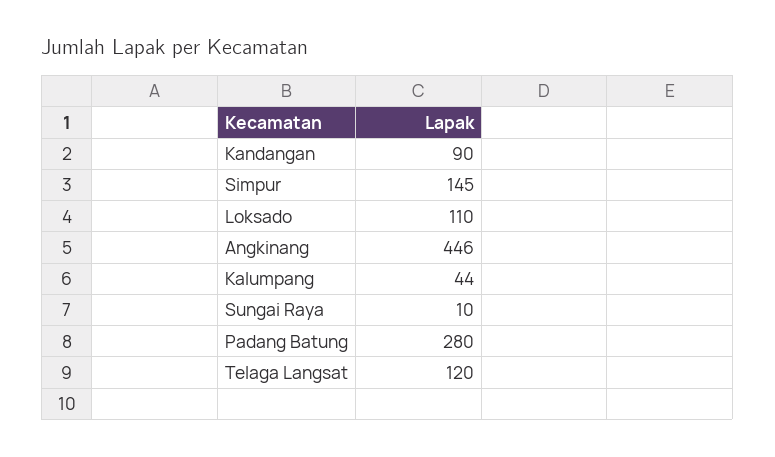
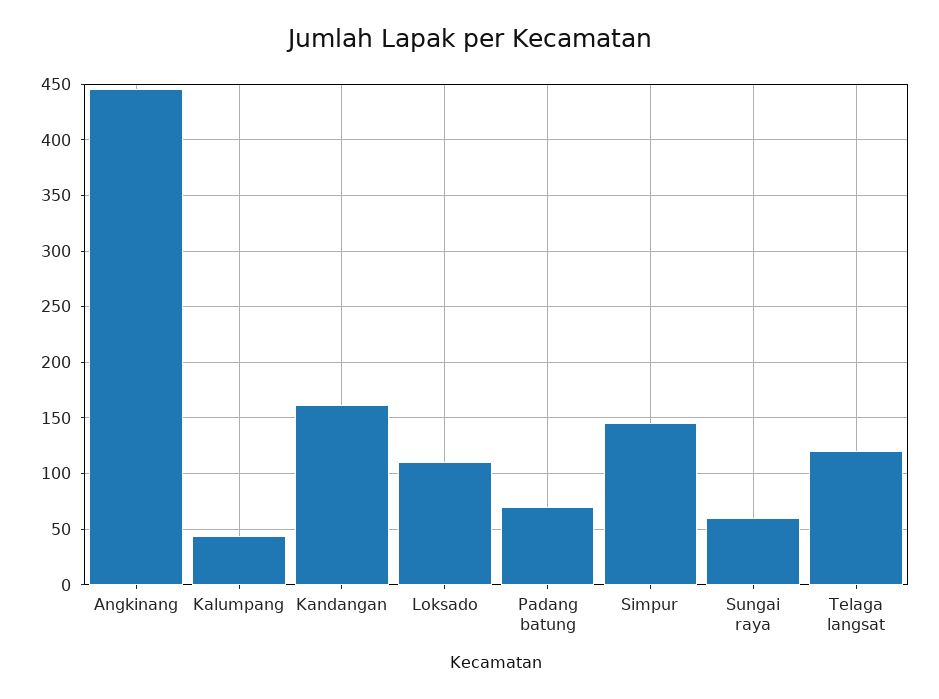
  {
-   "Kandangan": 90,
+   "Kandangan": 160,
    "Simpur": 145,
    "Loksado": 110,
    "Angkinang": 446,
    "Kalumpang": 44,
-   "Sungai Raya": 10,
+   "Sungai Raya": 60,
-   "Padang Batung": 280,
+   "Padang Batung": 70,
    "Telaga Langsat": 120
  }

